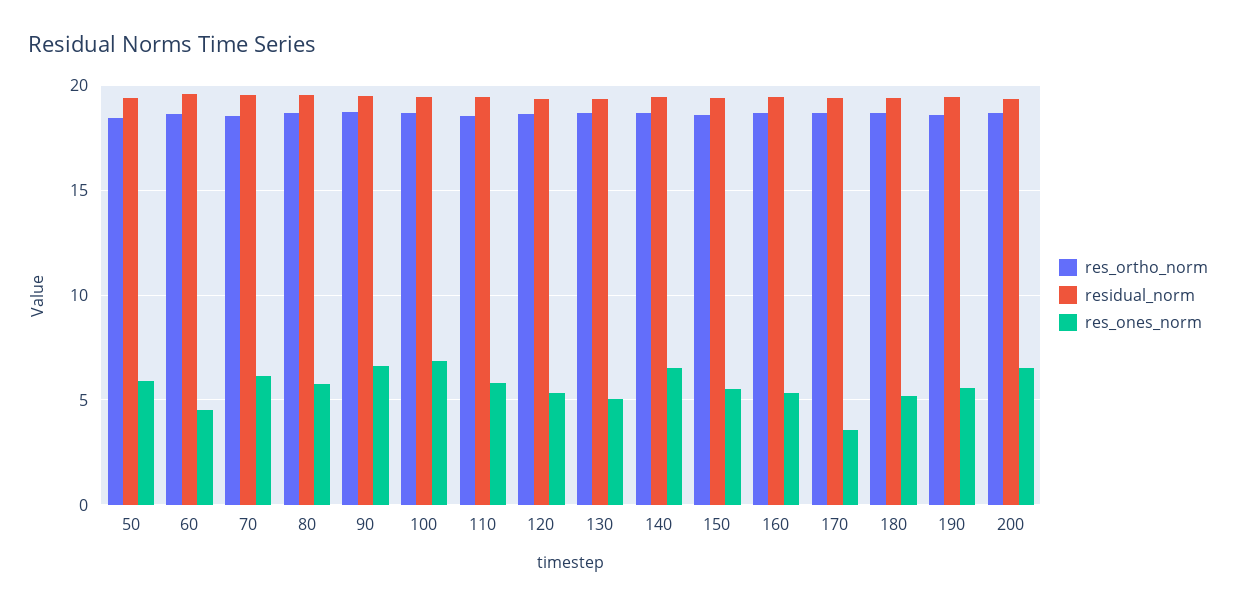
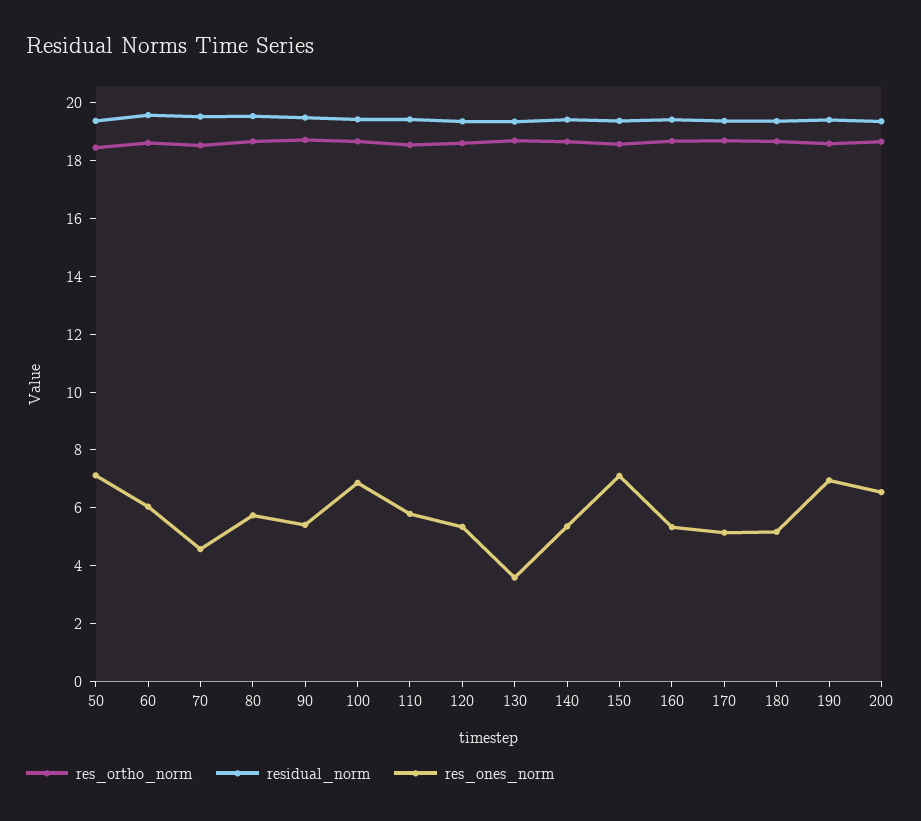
  {
    "res_ortho_norm": {
      "50": 18.5,
      "60": 18.5,
      "70": 18.5,
      "80": 18.5,
      "90": 18.5,
      "100": 18.5,
      "110": 18.5,
      "120": 18.5,
      "130": 18.5,
      "140": 18.5,
      "150": 18.5,
      "160": 18.5,
      "170": 18.5,
      "180": 18.5,
      "190": 18.5,
      "200": 18.5
    },
    "residual_norm": {
      "50": 19.5,
      "60": 19.5,
      "70": 19.5,
      "80": 19.5,
      "90": 19.5,
      "100": 19.5,
      "110": 19.5,
      "120": 19.5,
      "130": 19.5,
      "140": 19.5,
      "150": 19.5,
      "160": 19.5,
      "170": 19.5,
      "180": 19.5,
      "190": 19.5,
      "200": 19.5
    },
    "res_ones_norm": {
-     "50": 6,
+     "50": 7,
-     "60": 4.5,
+     "60": 6,
-     "70": 6,
+     "70": 4.5,
      "80": 5.5,
-     "90": 6.5,
+     "90": 5.5,
      "100": 7,
      "110": 6,
      "120": 5.5,
-     "130": 5,
+     "130": 3.5,
-     "140": 6.5,
+     "140": 5.5,
-     "150": 5.5,
+     "150": 7,
      "160": 5.5,
-     "170": 3.5,
+     "170": 5,
      "180": 5,
-     "190": 5.5,
+     "190": 7,
      "200": 6.5
    }
  }

